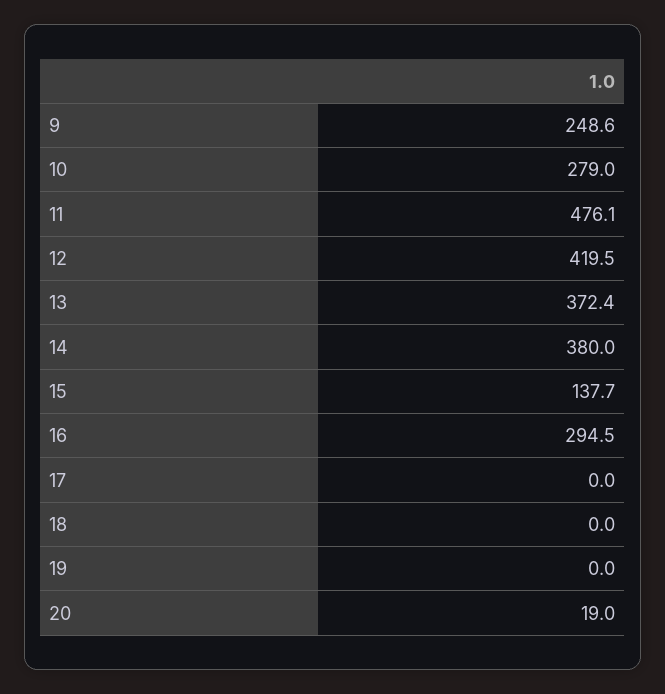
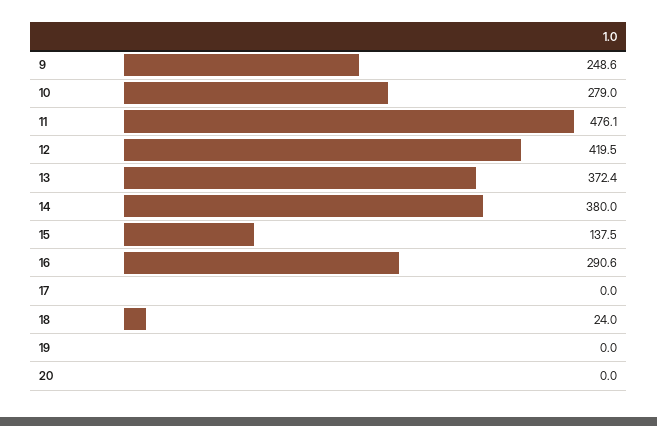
  {
    "9": 248.6,
    "10": 279,
    "11": 476.1,
    "12": 419.5,
    "13": 372.4,
    "14": 380,
-   "15": 137.7,
+   "15": 137.5,
-   "16": 294.5,
+   "16": 290.6,
    "17": 0,
-   "18": 0,
+   "18": 24,
    "19": 0,
-   "20": 19
+   "20": 0
  }

